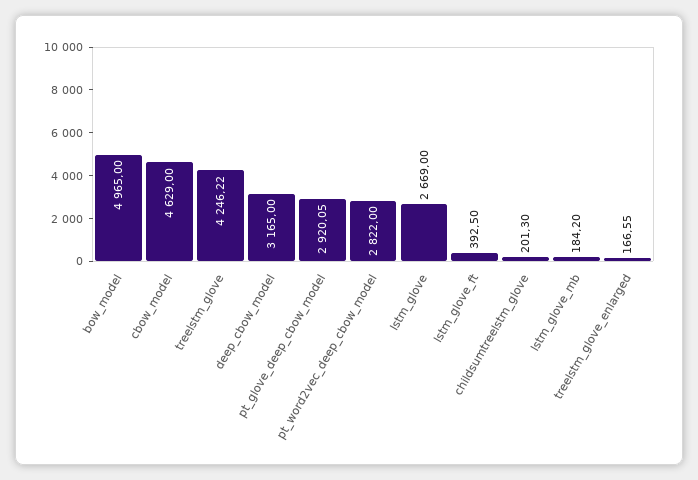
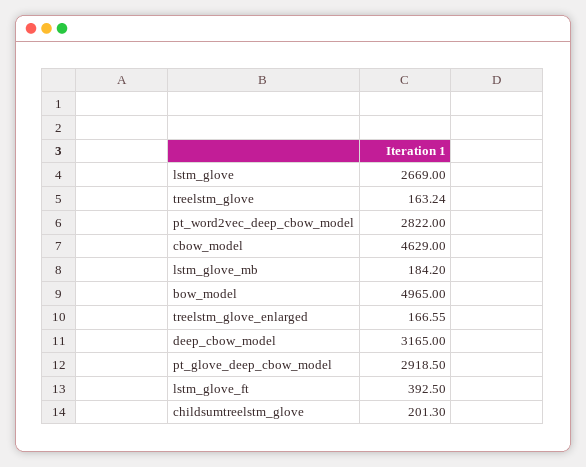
  {
    "bow_model": 4965,
    "cbow_model": 4629,
-   "treelstm_glove": 4246.22,
+   "treelstm_glove": 163.24,
    "deep_cbow_model": 3165,
-   "pt_glove_deep_cbow_model": 2920.05,
+   "pt_glove_deep_cbow_model": 2918.5,
    "pt_word2vec_deep_cbow_model": 2822,
    "lstm_glove": 2669,
    "lstm_glove_ft": 392.5,
    "childsumtreelstm_glove": 201.3,
    "lstm_glove_mb": 184.2,
    "treelstm_glove_enlarged": 166.55
  }

